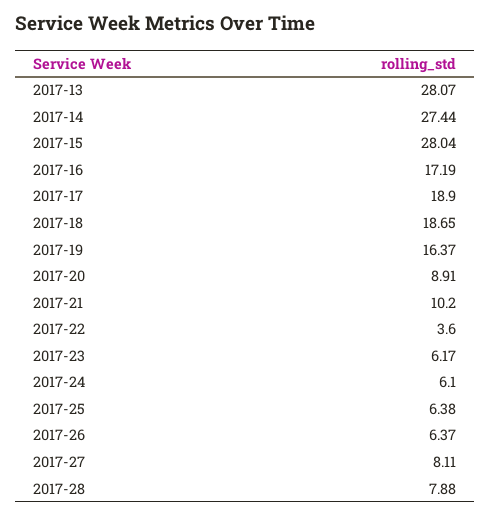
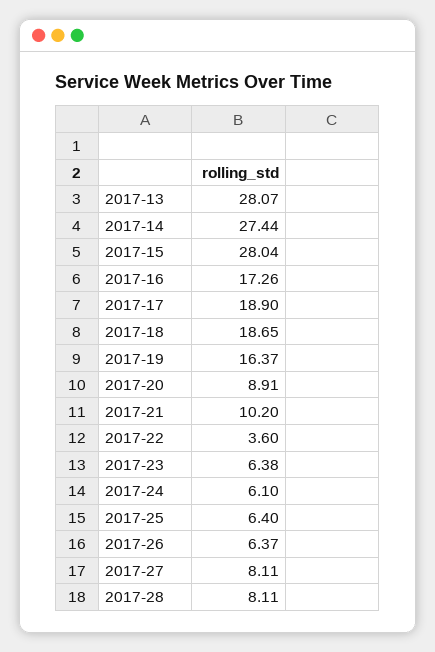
  {
    "2017-13": 28.07,
    "2017-14": 27.44,
    "2017-15": 28.04,
-   "2017-16": 17.19,
+   "2017-16": 17.26,
    "2017-17": 18.9,
    "2017-18": 18.65,
    "2017-19": 16.37,
    "2017-20": 8.91,
    "2017-21": 10.2,
    "2017-22": 3.6,
-   "2017-23": 6.17,
+   "2017-23": 6.38,
    "2017-24": 6.1,
-   "2017-25": 6.38,
+   "2017-25": 6.4,
    "2017-26": 6.37,
    "2017-27": 8.11,
-   "2017-28": 7.88
+   "2017-28": 8.11
  }

